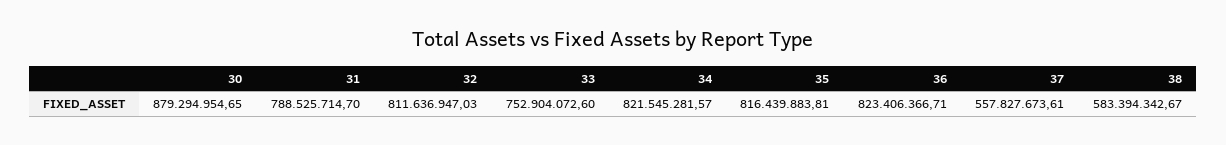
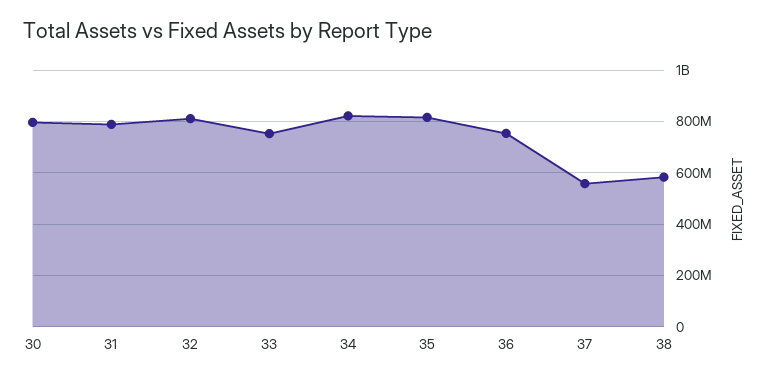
  {
-   "30": 879294954.65,
+   "30": 800000000,
    "31": 788525714.7,
    "32": 811636947.03,
    "33": 752904072.6,
    "34": 821545281.57,
    "35": 816439883.81,
-   "36": 823406366.71,
+   "36": 750000000,
    "37": 557827673.61,
    "38": 583394342.67
  }

